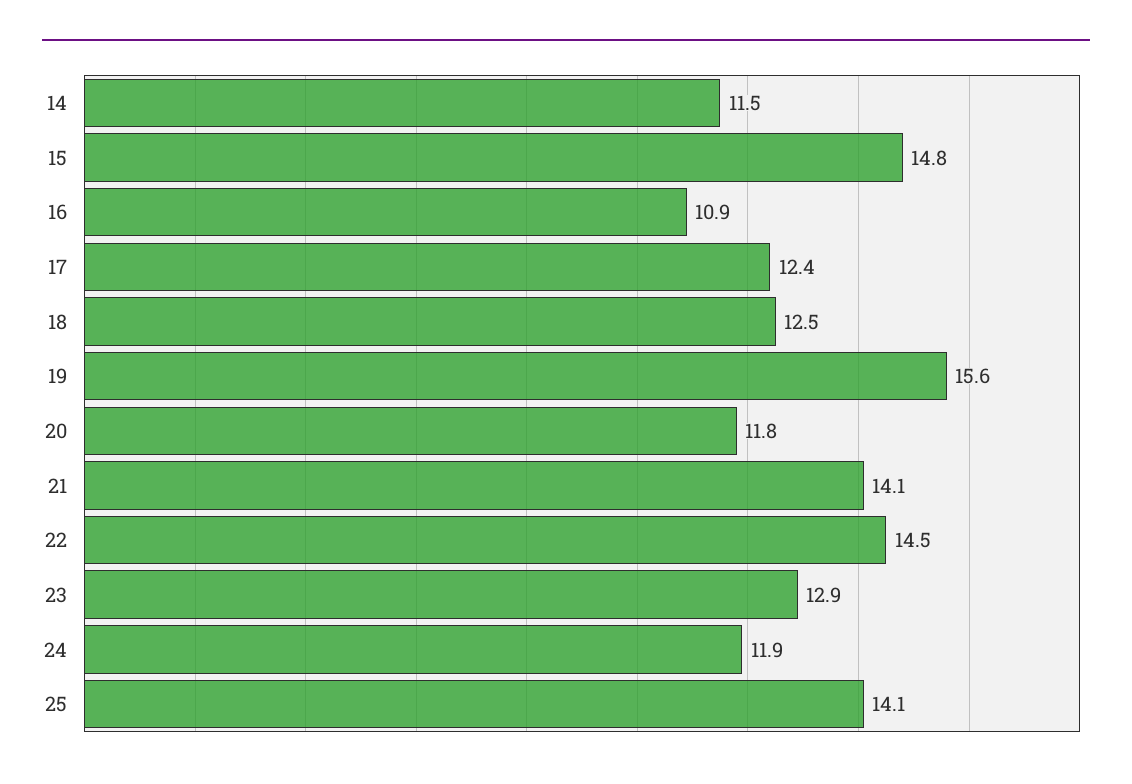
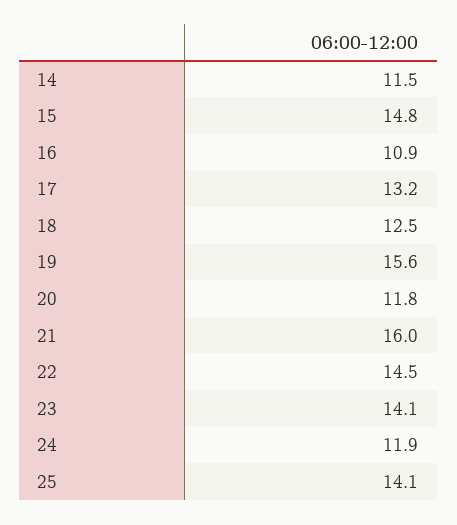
  {
    "14": 11.5,
    "15": 14.8,
    "16": 10.9,
-   "17": 12.4,
+   "17": 13.2,
    "18": 12.5,
    "19": 15.6,
    "20": 11.8,
-   "21": 14.1,
+   "21": 16,
    "22": 14.5,
-   "23": 12.9,
+   "23": 14.1,
    "24": 11.9,
    "25": 14.1
  }

